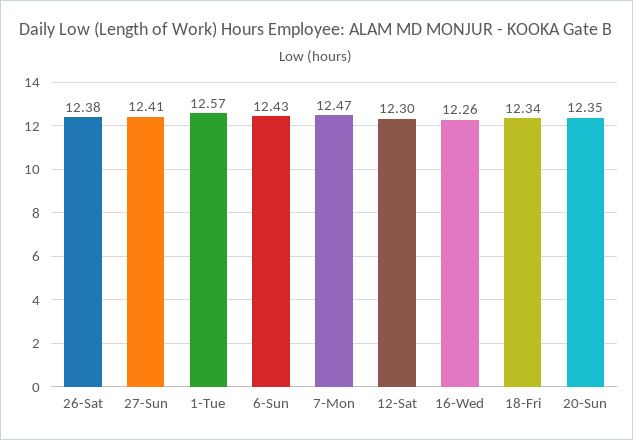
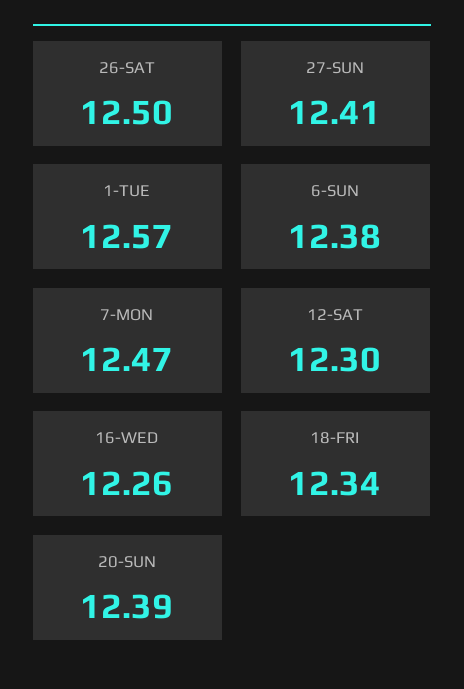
  {
-   "26-Sat": 12.38,
+   "26-Sat": 12.5,
    "27-Sun": 12.41,
    "1-Tue": 12.57,
-   "6-Sun": 12.43,
+   "6-Sun": 12.38,
    "7-Mon": 12.47,
    "12-Sat": 12.3,
    "16-Wed": 12.26,
    "18-Fri": 12.34,
-   "20-Sun": 12.35
+   "20-Sun": 12.39
  }

